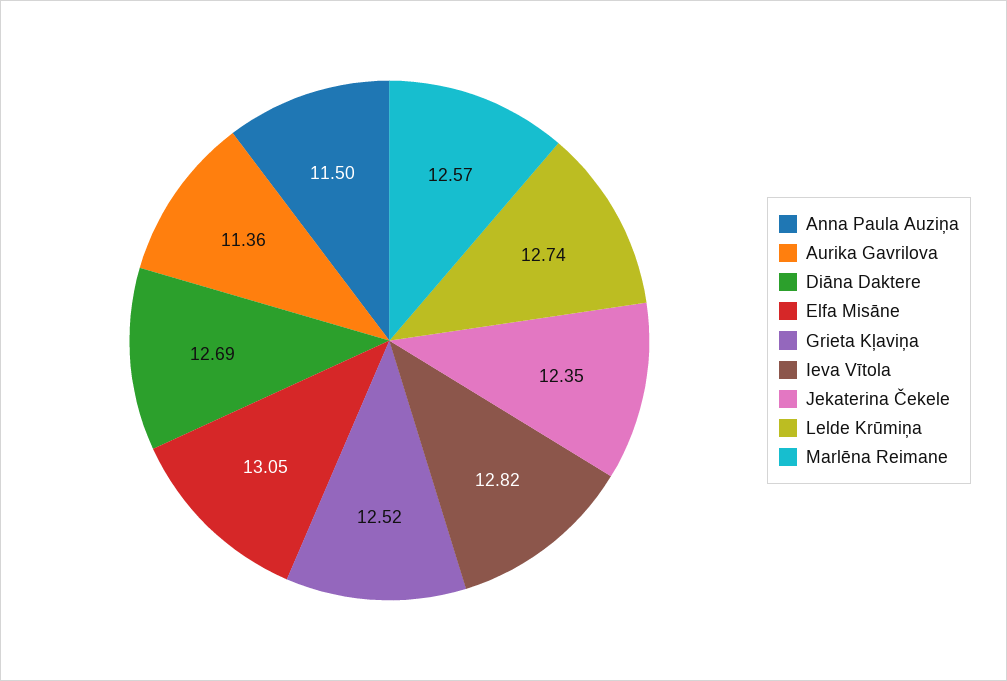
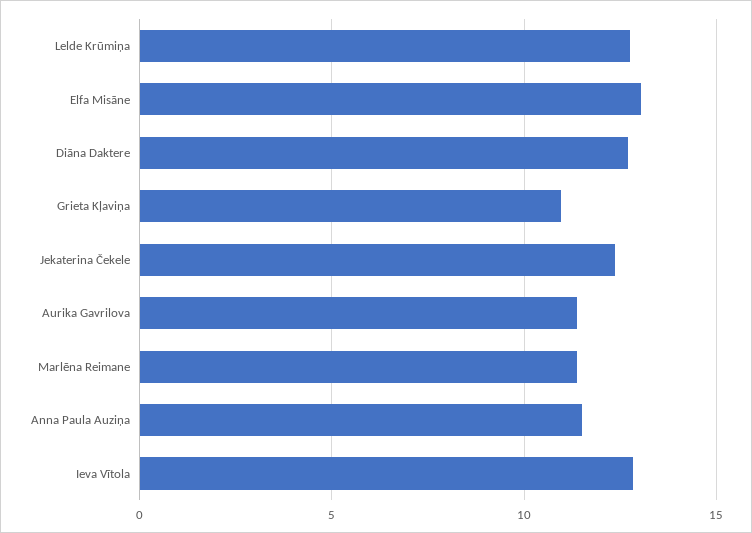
  {
    "Anna Paula Auziņa": 11.5,
    "Aurika Gavrilova": 11.36,
    "Diāna Daktere": 12.69,
    "Elfa Misāne": 13.05,
-   "Grieta Kļaviņa": 12.52,
+   "Grieta Kļaviņa": 11,
    "Ieva Vītola": 12.82,
    "Jekaterina Čekele": 12.35,
    "Lelde Krūmiņa": 12.74,
-   "Marlēna Reimane": 12.57
+   "Marlēna Reimane": 11.5
  }

